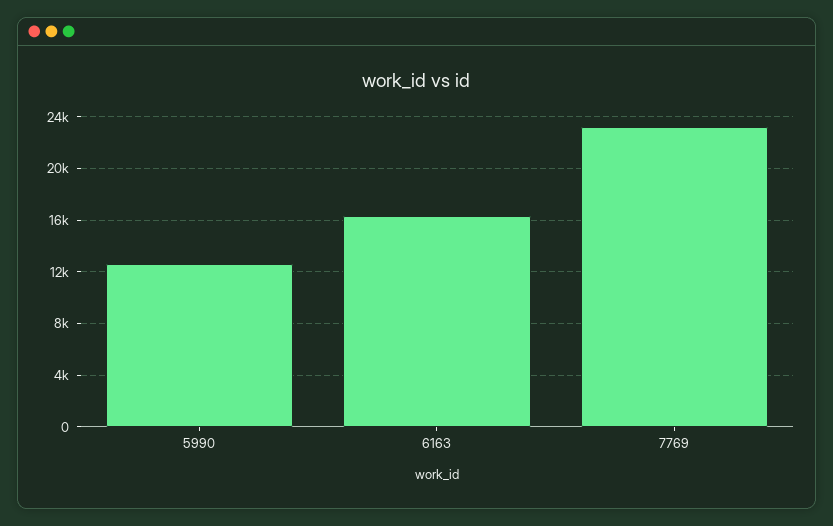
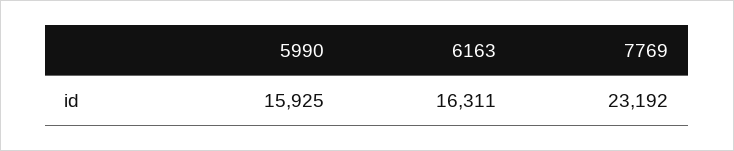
  {
-   "5990": 12500,
+   "5990": 15925,
    "6163": 16311,
    "7769": 23192
  }

